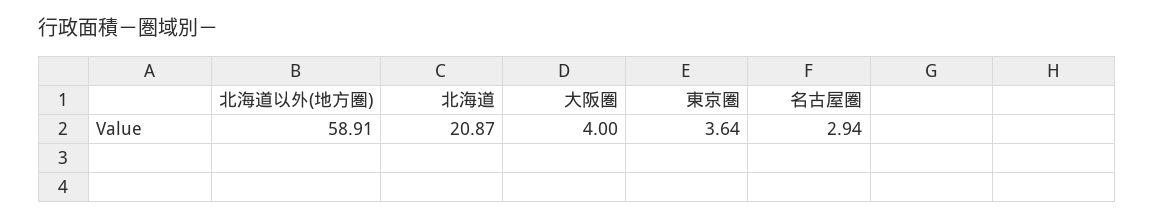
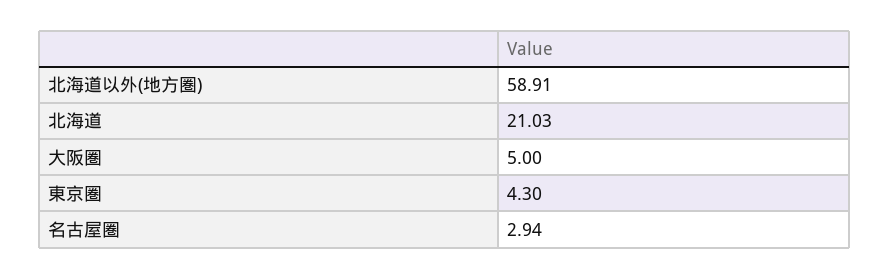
  {
    "北海道以外(地方圏)": 58.91,
-   "北海道": 20.87,
+   "北海道": 21.03,
-   "大阪圏": 4,
+   "大阪圏": 5,
-   "東京圏": 3.64,
+   "東京圏": 4.3,
    "名古屋圏": 2.94
  }

